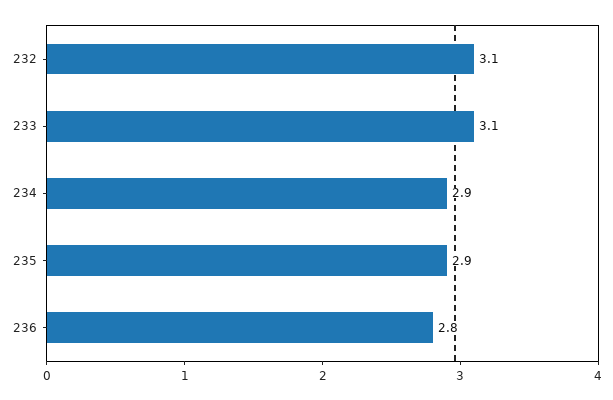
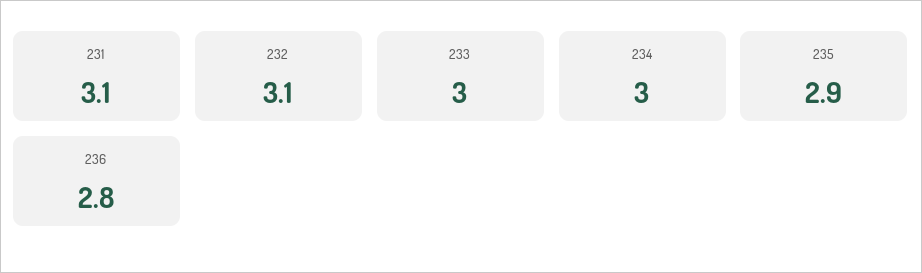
  {
    "232": 3.1,
-   "233": 3.1,
+   "233": 3,
-   "234": 2.9,
+   "234": 3,
    "235": 2.9,
-   "236": 2.8
+   "236": 2.8,
+   "231": 3.1
  }

